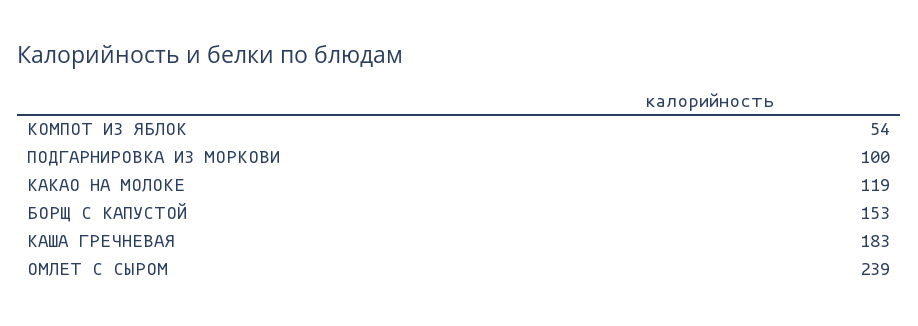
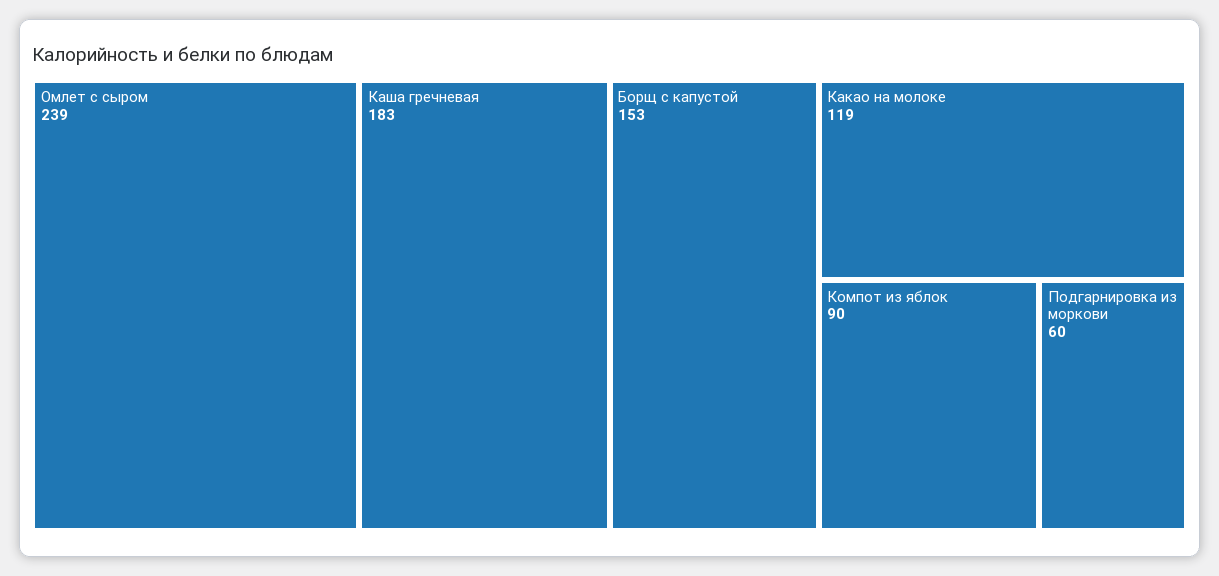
  {
-   "КОМПОТ ИЗ ЯБЛОК": 54,
+   "КОМПОТ ИЗ ЯБЛОК": 90,
-   "ПОДГАРНИРОВКА ИЗ МОРКОВИ": 100,
+   "ПОДГАРНИРОВКА ИЗ МОРКОВИ": 60,
    "КАКАО НА МОЛОКЕ": 119,
    "БОРЩ С КАПУСТОЙ": 153,
    "КАША ГРЕЧНЕВАЯ": 183,
    "ОМЛЕТ С СЫРОМ": 239
  }

